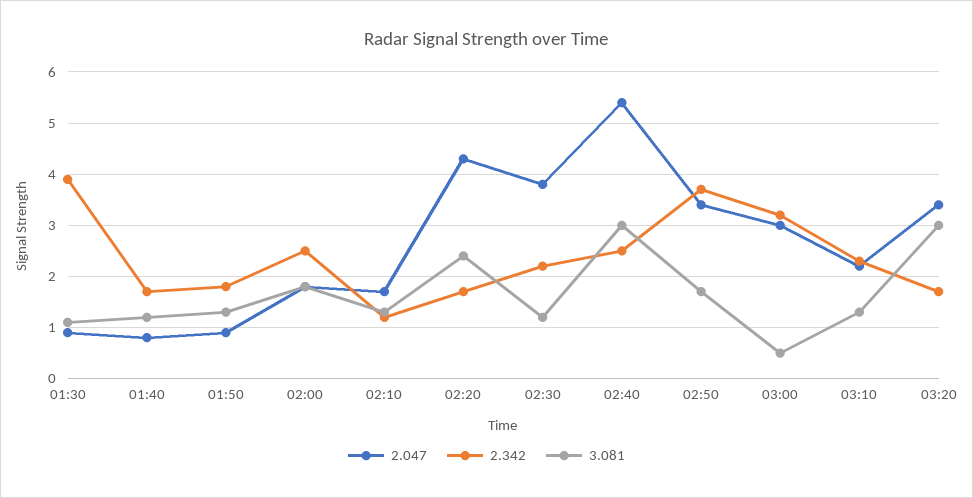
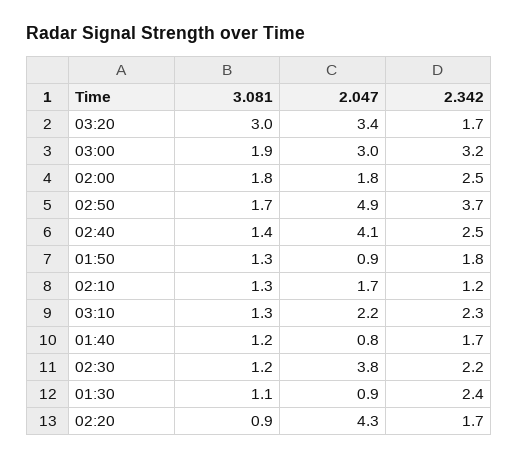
  {
    "2.047": {
      "01:30": 0.9,
      "01:40": 0.8,
      "01:50": 0.9,
      "02:00": 1.8,
      "02:10": 1.7,
      "02:20": 4.3,
      "02:30": 3.8,
-     "02:40": 5.5,
+     "02:40": 4.1,
-     "02:50": 3.5,
+     "02:50": 4.9,
      "03:00": 3,
      "03:10": 2.2,
      "03:20": 3.4
    },
    "2.342": {
-     "01:30": 4,
+     "01:30": 2.4,
      "01:40": 1.7,
      "01:50": 1.8,
      "02:00": 2.5,
      "02:10": 1.2,
      "02:20": 1.7,
      "02:30": 2.2,
      "02:40": 2.5,
      "02:50": 3.7,
      "03:00": 3.2,
      "03:10": 2.3,
      "03:20": 1.7
    },
    "3.081": {
      "01:30": 1.1,
      "01:40": 1.2,
      "01:50": 1.3,
      "02:00": 1.8,
      "02:10": 1.3,
-     "02:20": 2.5,
+     "02:20": 0.9,
      "02:30": 1.2,
-     "02:40": 3,
+     "02:40": 1.4,
      "02:50": 1.7,
-     "03:00": 0.5,
+     "03:00": 1.9,
      "03:10": 1.3,
      "03:20": 3
    }
  }

